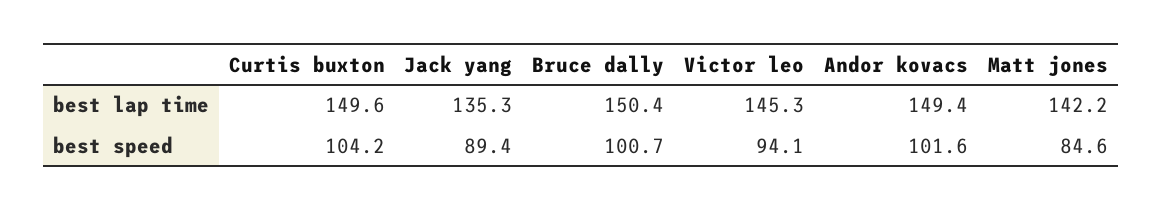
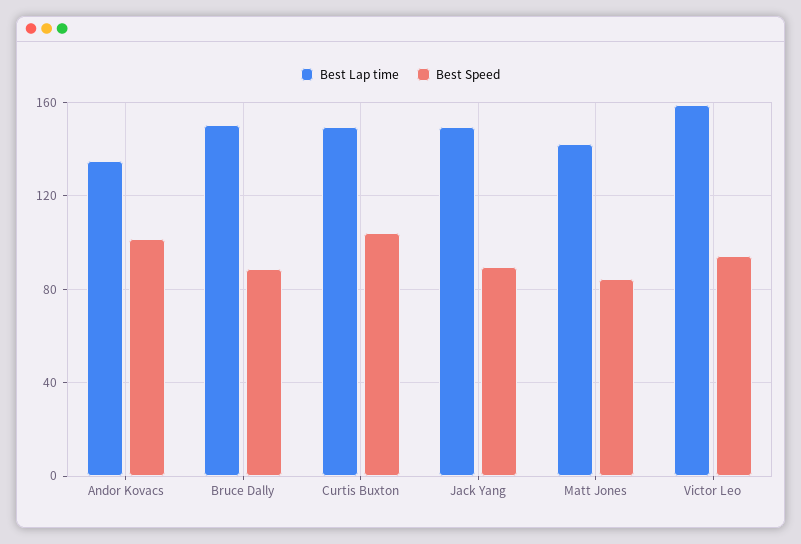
  {
    "best lap time": {
      "Curtis buxton": 149.6,
-     "Jack yang": 135.3,
+     "Jack yang": 150,
      "Bruce dally": 150.4,
-     "Victor leo": 145.3,
+     "Victor leo": 160,
-     "Andor kovacs": 149.4,
+     "Andor kovacs": 135,
      "Matt jones": 142.2
    },
    "best speed": {
      "Curtis buxton": 104.2,
      "Jack yang": 89.4,
-     "Bruce dally": 100.7,
+     "Bruce dally": 90,
      "Victor leo": 94.1,
      "Andor kovacs": 101.6,
      "Matt jones": 84.6
    }
  }

